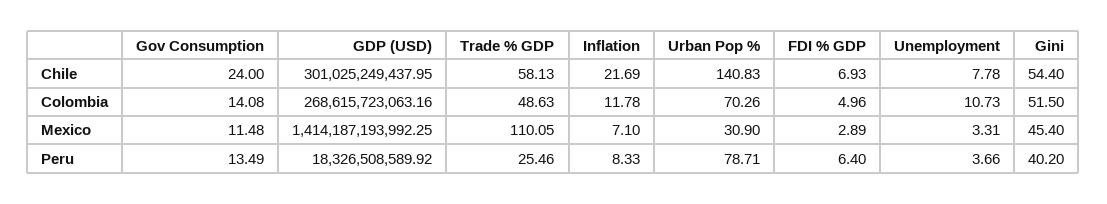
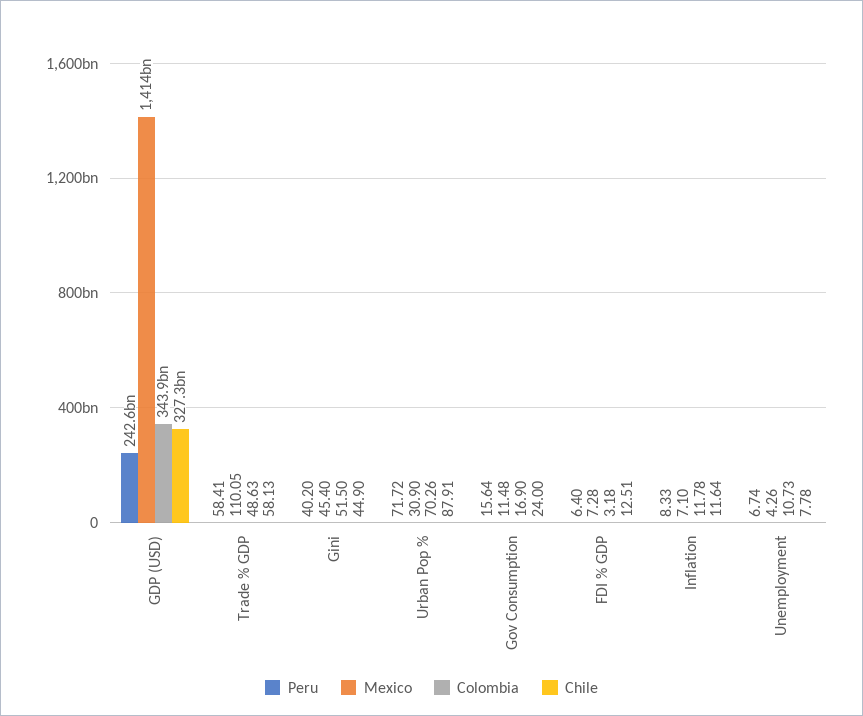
  {
    "Chile": {
      "Gov Consumption": 24,
-     "GDP (USD)": 301025249437.95,
+     "GDP (USD)": 327300000000,
      "Trade % GDP": 58.13,
-     "Inflation": 21.69,
+     "Inflation": 11.64,
-     "Urban Pop %": 140.83,
+     "Urban Pop %": 87.91,
-     "FDI % GDP": 6.93,
+     "FDI % GDP": 12.51,
      "Unemployment": 7.78,
-     "Gini": 54.4
+     "Gini": 44.9
    },
    "Colombia": {
-     "Gov Consumption": 14.08,
+     "Gov Consumption": 16.9,
-     "GDP (USD)": 268615723063.16,
+     "GDP (USD)": 343900000000,
      "Trade % GDP": 48.63,
      "Inflation": 11.78,
      "Urban Pop %": 70.26,
-     "FDI % GDP": 4.96,
+     "FDI % GDP": 3.18,
      "Unemployment": 10.73,
      "Gini": 51.5
    },
    "Mexico": {
      "Gov Consumption": 11.48,
      "GDP (USD)": 1414187193992.25,
      "Trade % GDP": 110.05,
      "Inflation": 7.1,
      "Urban Pop %": 30.9,
-     "FDI % GDP": 2.89,
+     "FDI % GDP": 7.28,
-     "Unemployment": 3.31,
+     "Unemployment": 4.26,
      "Gini": 45.4
    },
    "Peru": {
-     "Gov Consumption": 13.49,
+     "Gov Consumption": 15.64,
-     "GDP (USD)": 18326508589.92,
+     "GDP (USD)": 242600000000,
-     "Trade % GDP": 25.46,
+     "Trade % GDP": 58.41,
      "Inflation": 8.33,
-     "Urban Pop %": 78.71,
+     "Urban Pop %": 71.72,
      "FDI % GDP": 6.4,
-     "Unemployment": 3.66,
+     "Unemployment": 6.74,
      "Gini": 40.2
    }
  }

